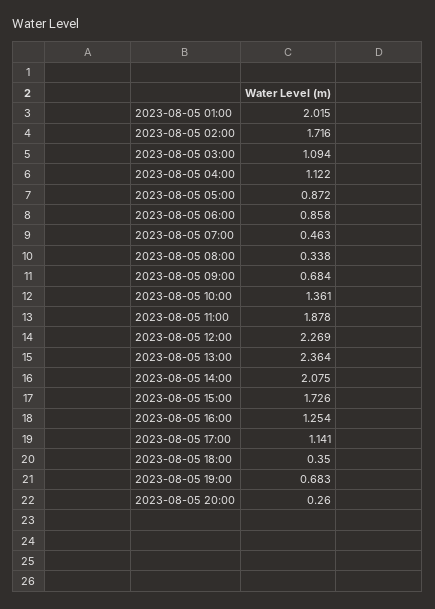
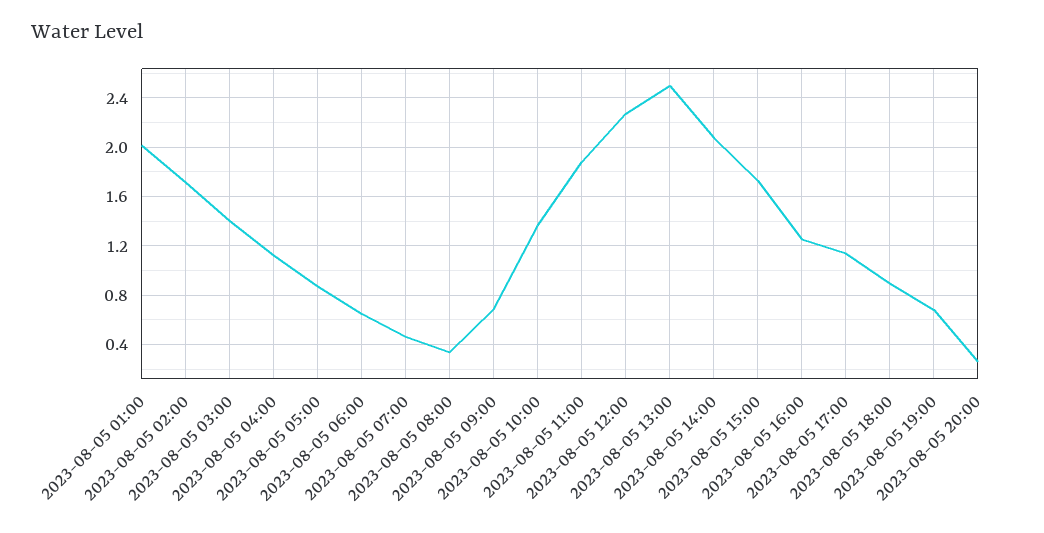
  {
    "2023-08-05 01:00": 2.015,
    "2023-08-05 02:00": 1.716,
-   "2023-08-05 03:00": 1.094,
+   "2023-08-05 03:00": 1.4,
    "2023-08-05 04:00": 1.122,
    "2023-08-05 05:00": 0.872,
-   "2023-08-05 06:00": 0.858,
+   "2023-08-05 06:00": 0.65,
    "2023-08-05 07:00": 0.463,
    "2023-08-05 08:00": 0.338,
    "2023-08-05 09:00": 0.684,
    "2023-08-05 10:00": 1.361,
    "2023-08-05 11:00": 1.878,
    "2023-08-05 12:00": 2.269,
-   "2023-08-05 13:00": 2.364,
+   "2023-08-05 13:00": 2.5,
    "2023-08-05 14:00": 2.075,
    "2023-08-05 15:00": 1.726,
    "2023-08-05 16:00": 1.254,
    "2023-08-05 17:00": 1.141,
-   "2023-08-05 18:00": 0.35,
+   "2023-08-05 18:00": 0.9,
    "2023-08-05 19:00": 0.683,
    "2023-08-05 20:00": 0.26
  }

